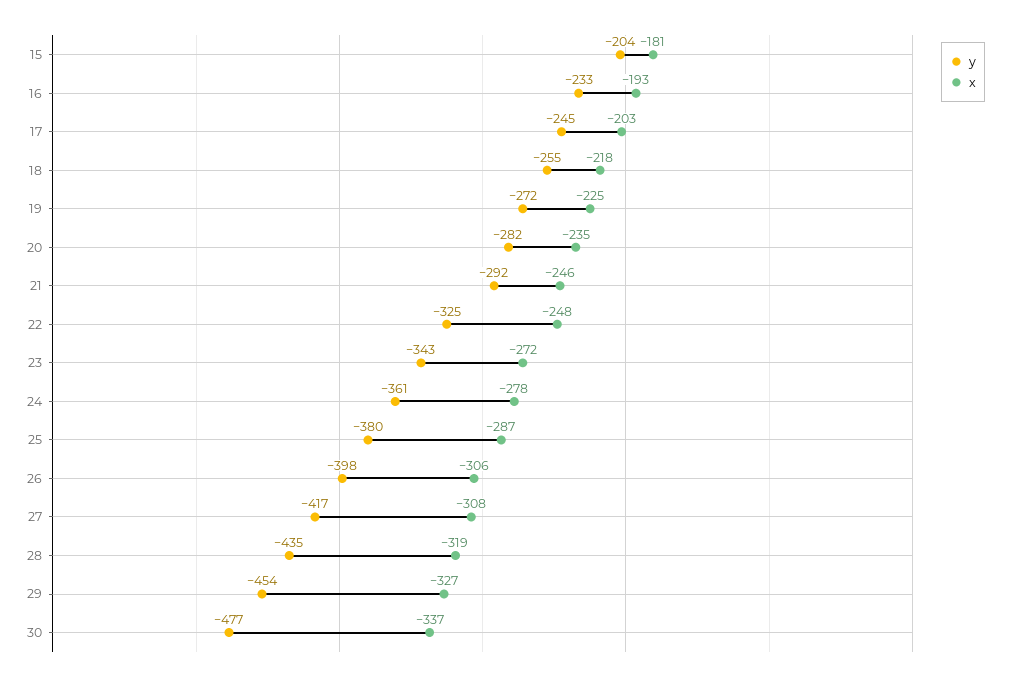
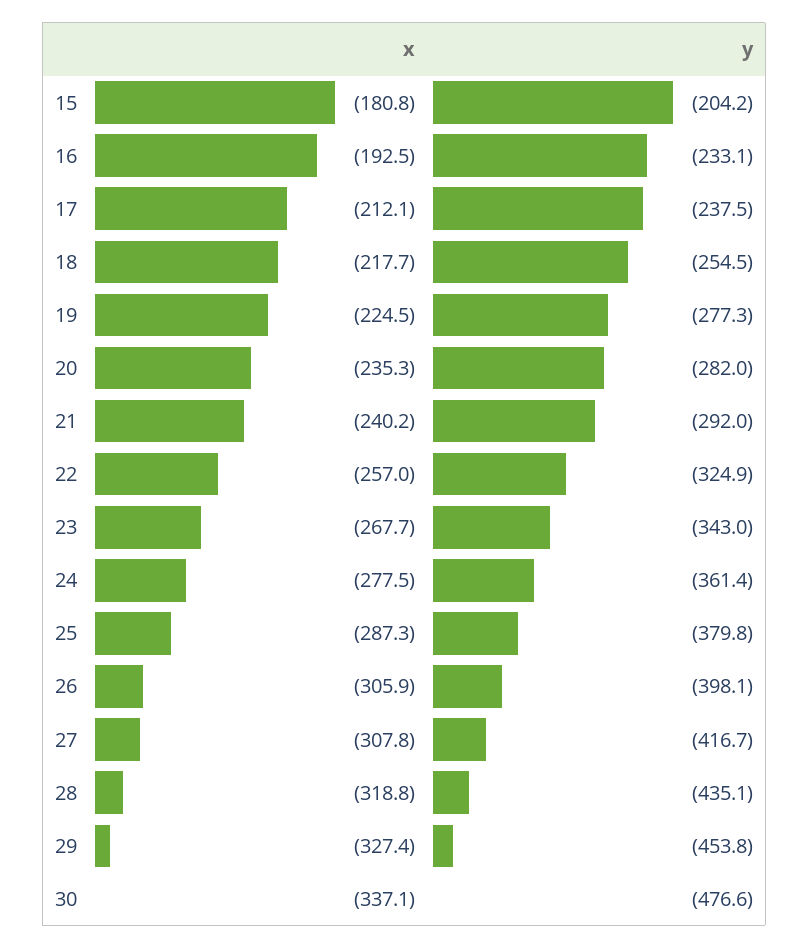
  {
    "y": {
      "15": -204.2,
      "16": -233.1,
-     "17": -245,
+     "17": -237.5,
      "18": -254.5,
-     "19": -272,
+     "19": -277.3,
      "20": -282,
      "21": -292,
      "22": -324.9,
      "23": -343,
      "24": -361.4,
      "25": -379.8,
      "26": -398.1,
      "27": -416.7,
      "28": -435.1,
      "29": -453.8,
      "30": -476.6
    },
    "x": {
      "15": -180.8,
      "16": -192.5,
-     "17": -203,
+     "17": -212.1,
      "18": -217.7,
      "19": -224.5,
      "20": -235.3,
-     "21": -246,
+     "21": -240.2,
-     "22": -248,
+     "22": -257,
-     "23": -272,
+     "23": -267.7,
      "24": -277.5,
      "25": -287.3,
      "26": -305.9,
      "27": -307.8,
      "28": -318.8,
      "29": -327.4,
      "30": -337.1
    }
  }

